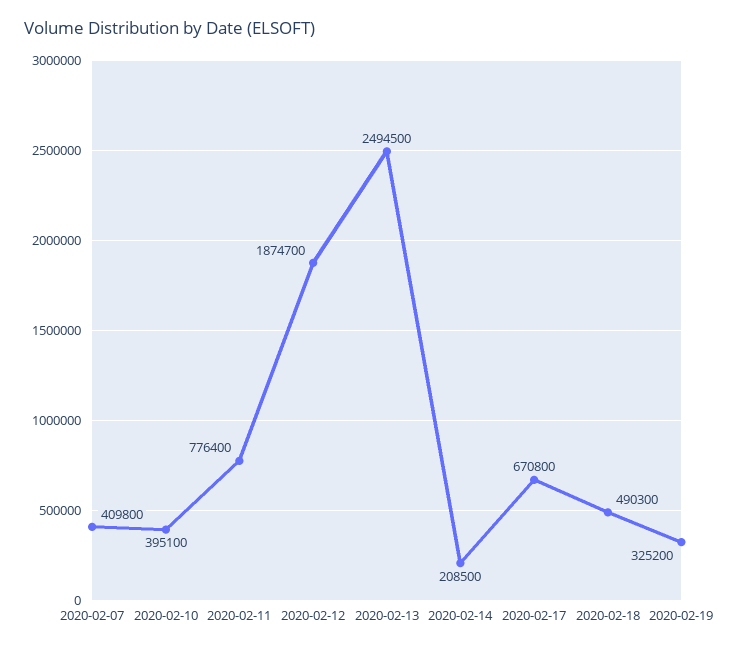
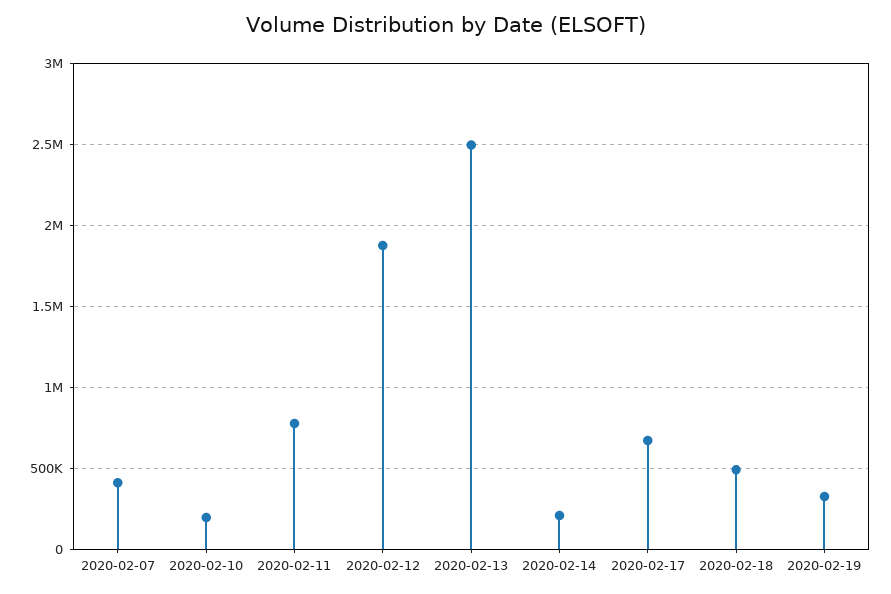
  {
    "2020-02-07": 409800,
-   "2020-02-10": 395100,
+   "2020-02-10": 200000,
    "2020-02-11": 776400,
    "2020-02-12": 1874700,
    "2020-02-13": 2494500,
    "2020-02-14": 208500,
    "2020-02-17": 670800,
    "2020-02-18": 490300,
    "2020-02-19": 325200
  }

